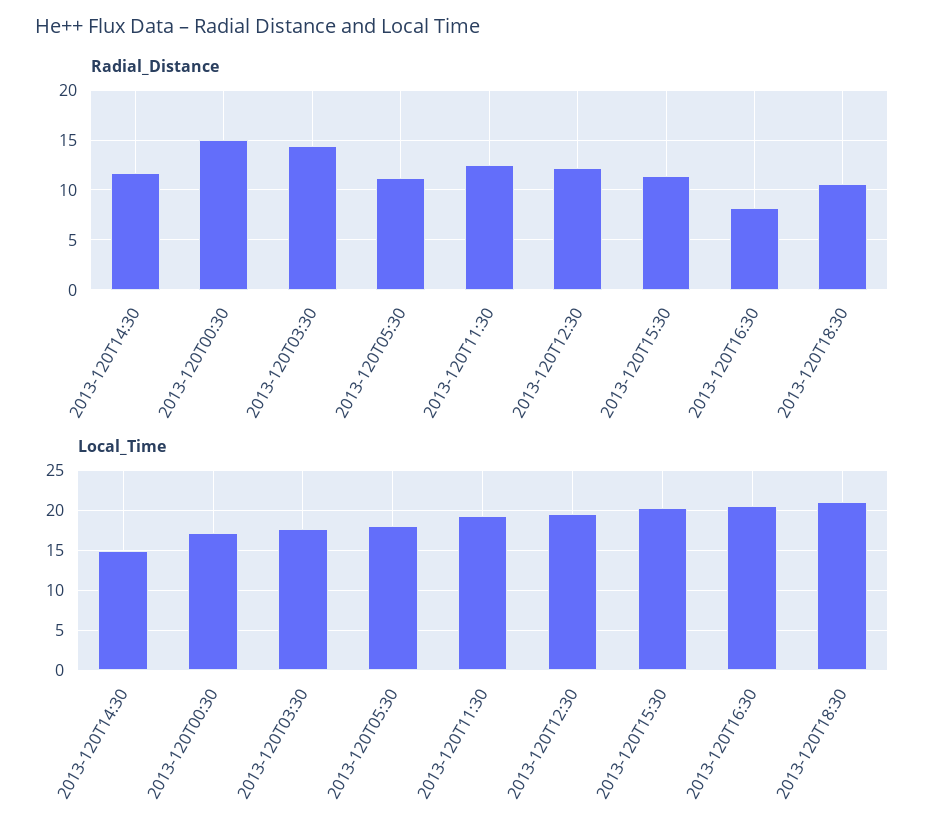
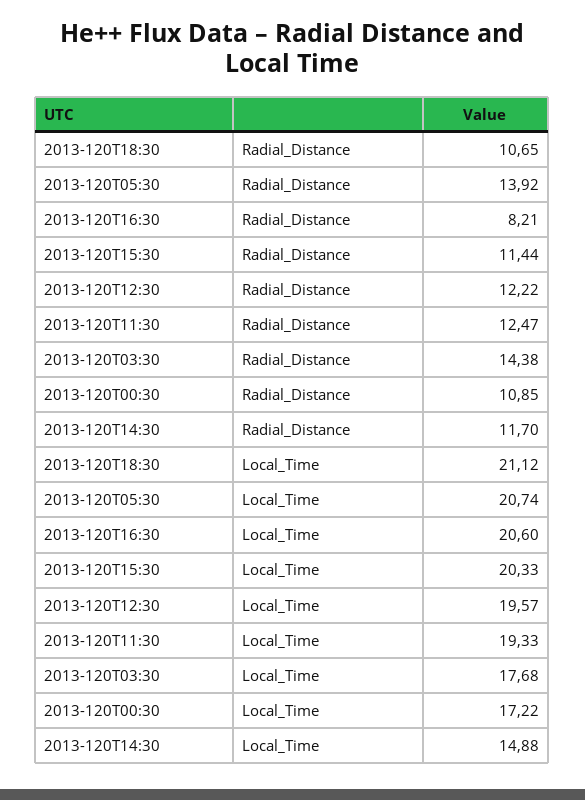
  {
    "Radial_Distance": {
      "2013-120T14:30": 11.7,
-     "2013-120T00:30": 15,
+     "2013-120T00:30": 10.85,
      "2013-120T03:30": 14.38,
-     "2013-120T05:30": 11,
+     "2013-120T05:30": 13.92,
      "2013-120T11:30": 12.47,
      "2013-120T12:30": 12.22,
      "2013-120T15:30": 11.44,
      "2013-120T16:30": 8.21,
      "2013-120T18:30": 10.65
    },
    "Local_Time": {
      "2013-120T14:30": 14.88,
      "2013-120T00:30": 17.22,
      "2013-120T03:30": 17.68,
-     "2013-120T05:30": 18,
+     "2013-120T05:30": 20.74,
      "2013-120T11:30": 19.33,
      "2013-120T12:30": 19.57,
      "2013-120T15:30": 20.33,
      "2013-120T16:30": 20.6,
      "2013-120T18:30": 21.12
    }
  }

